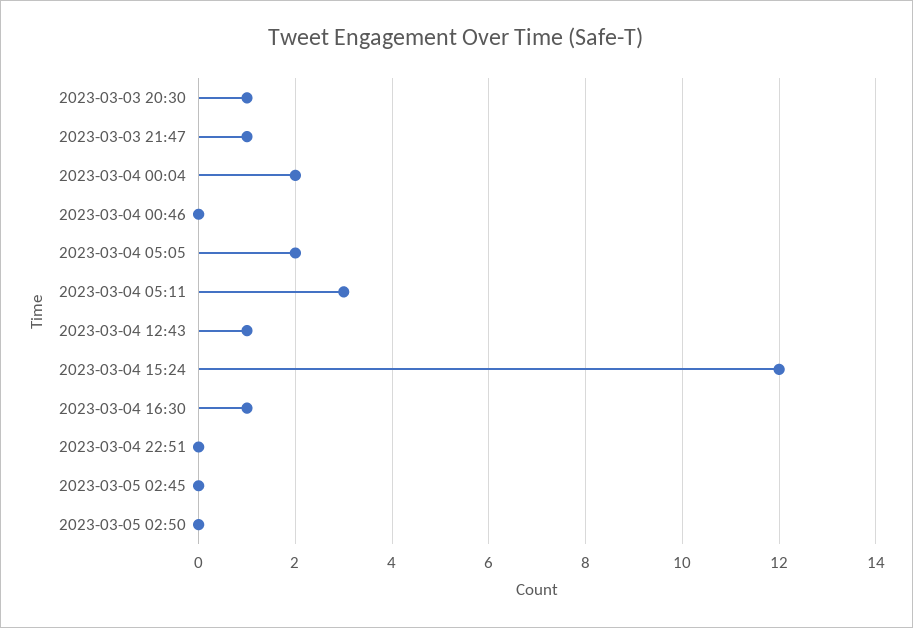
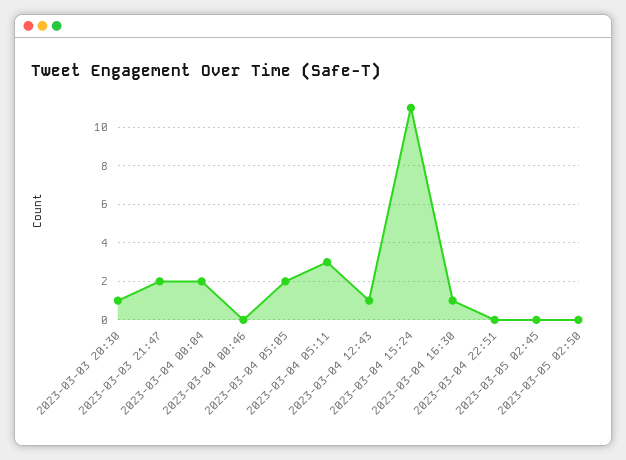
  {
    "2023-03-03 20:30": 1,
-   "2023-03-03 21:47": 1,
+   "2023-03-03 21:47": 2,
    "2023-03-04 00:04": 2,
    "2023-03-04 00:46": 0,
    "2023-03-04 05:05": 2,
    "2023-03-04 05:11": 3,
    "2023-03-04 12:43": 1,
-   "2023-03-04 15:24": 12,
+   "2023-03-04 15:24": 11,
    "2023-03-04 16:30": 1,
    "2023-03-04 22:51": 0,
    "2023-03-05 02:45": 0,
    "2023-03-05 02:50": 0
  }

